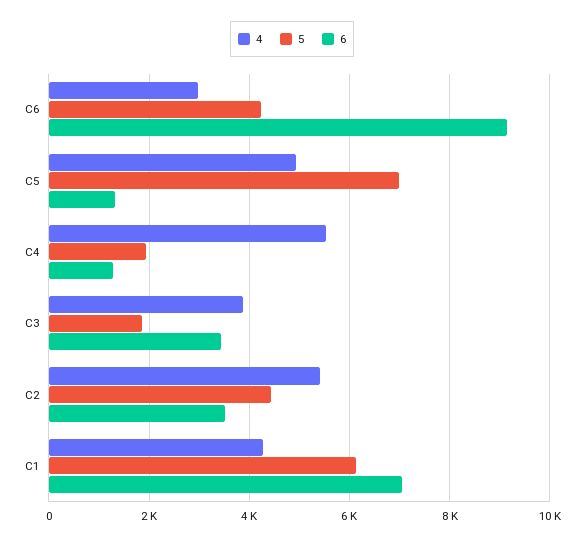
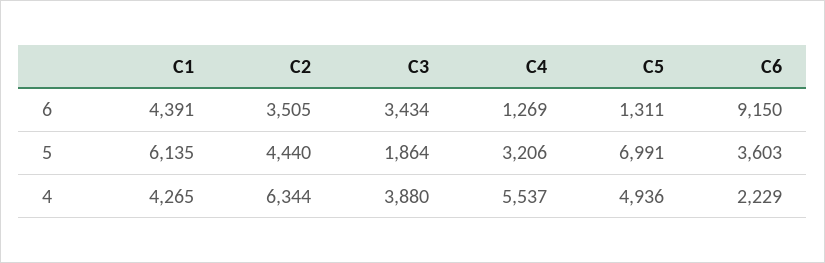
  {
    "4": {
-     "C6": 3000,
+     "C6": 2229,
      "C5": 4936,
      "C4": 5537,
      "C3": 3880,
-     "C2": 5400,
+     "C2": 6344,
      "C1": 4265
    },
    "5": {
-     "C6": 4200,
+     "C6": 3603,
      "C5": 6991,
-     "C4": 2000,
+     "C4": 3206,
      "C3": 1864,
      "C2": 4440,
      "C1": 6135
    },
    "6": {
      "C6": 9150,
      "C5": 1311,
      "C4": 1269,
      "C3": 3434,
      "C2": 3505,
-     "C1": 7000
+     "C1": 4391
    }
  }

